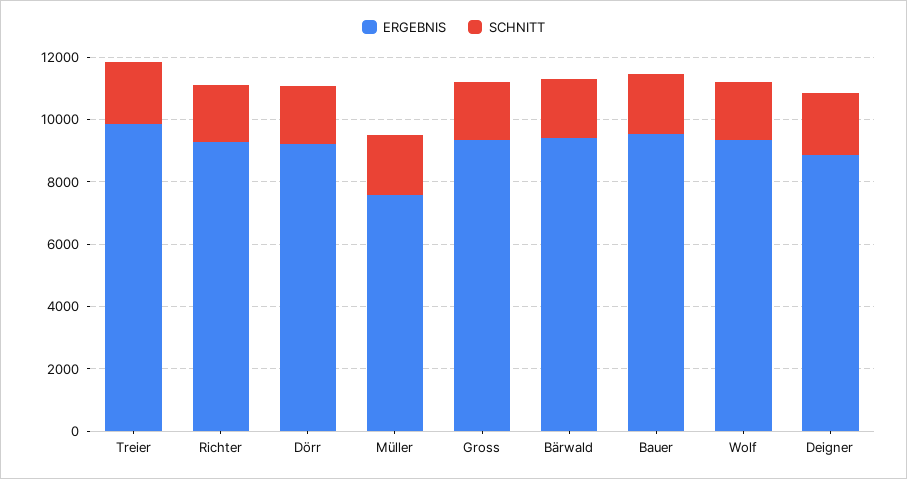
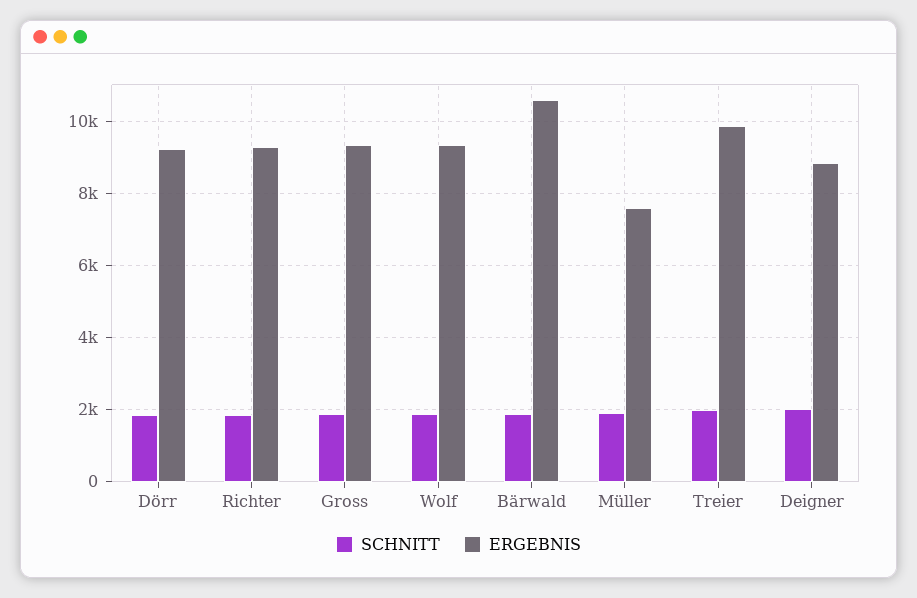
  {
    "ERGEBNIS": {
      "Treier": 9800,
      "Richter": 9200,
      "Dörr": 9200,
      "Müller": 7600,
      "Gross": 9400,
-     "Bärwald": 9500,
+     "Bärwald": 10600,
-     "Bauer": 9500,
      "Wolf": 9400,
      "Deigner": 8800
    },
    "SCHNITT": {
      "Treier": 2000,
      "Richter": 1800,
      "Dörr": 1800,
      "Müller": 2000,
      "Gross": 1800,
      "Bärwald": 1800,
-     "Bauer": 2000,
      "Wolf": 1800,
      "Deigner": 2000
    }
  }

